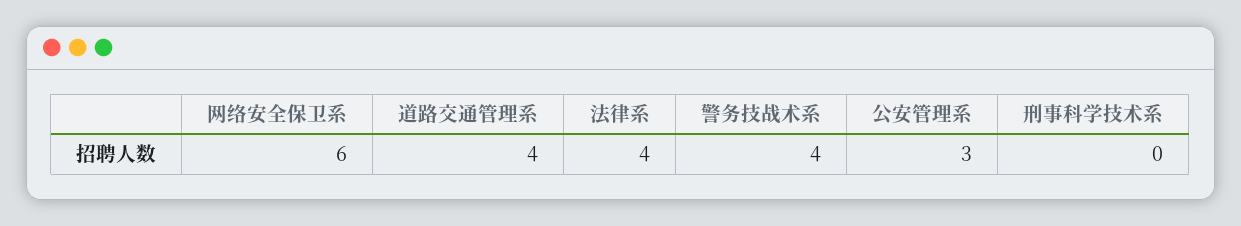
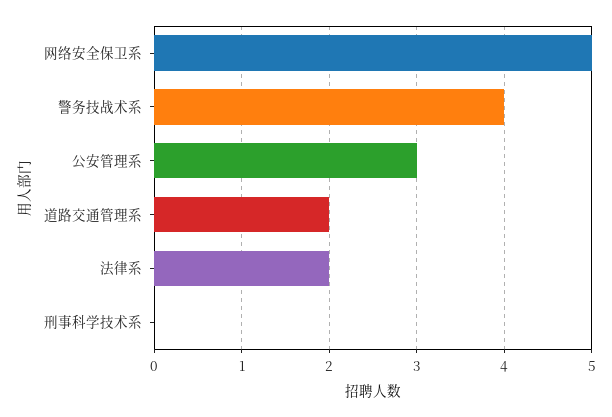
  {
-   "网络安全保卫系": 6,
+   "网络安全保卫系": 5,
-   "道路交通管理系": 4,
+   "道路交通管理系": 2,
-   "法律系": 4,
+   "法律系": 2,
    "警务技战术系": 4,
    "公安管理系": 3,
    "刑事科学技术系": 0
  }

